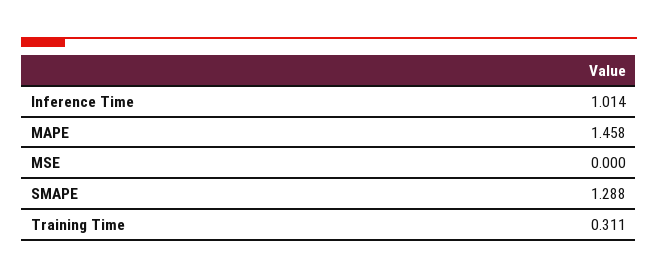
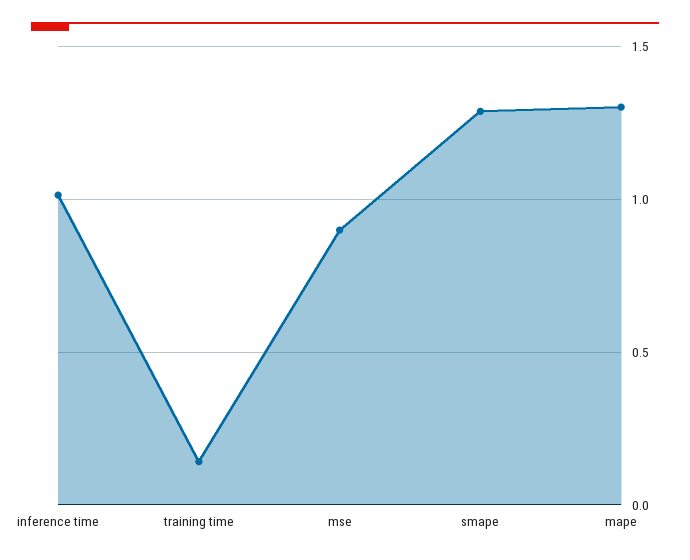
  {
    "Inference Time": 1.014,
-   "MAPE": 1.458,
+   "MAPE": 1.3,
-   "MSE": 0,
+   "MSE": 0.9,
    "SMAPE": 1.288,
-   "Training Time": 0.311
+   "Training Time": 0.15
  }

